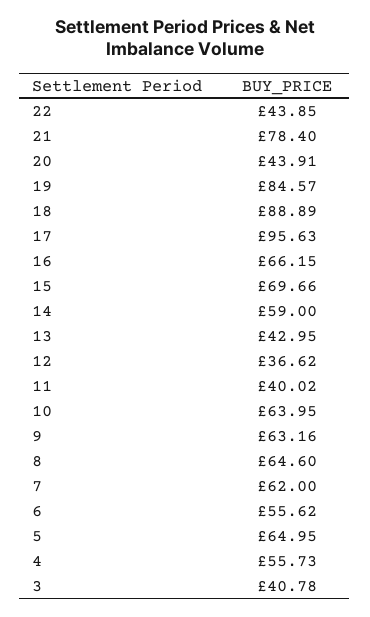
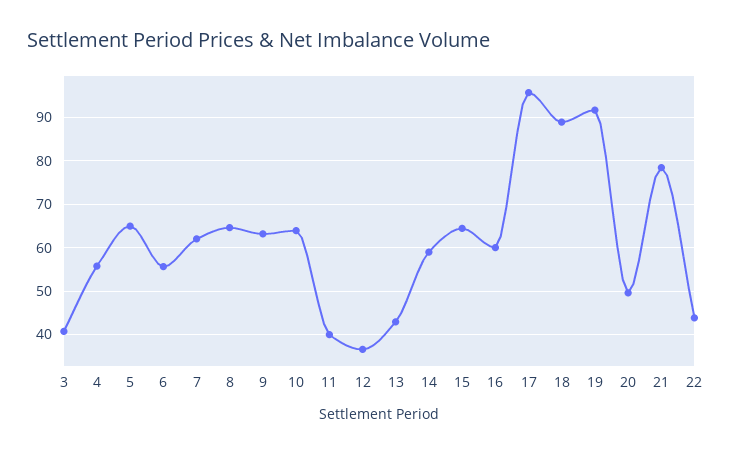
  {
    "22": 43.85,
    "21": 78.4,
-   "20": 43.91,
+   "20": 50,
-   "19": 84.57,
+   "19": 92,
    "18": 88.89,
    "17": 95.63,
-   "16": 66.15,
+   "16": 60,
-   "15": 69.66,
+   "15": 64,
    "14": 59,
    "13": 42.95,
    "12": 36.62,
    "11": 40.02,
    "10": 63.95,
    "9": 63.16,
    "8": 64.6,
    "7": 62,
    "6": 55.62,
    "5": 64.95,
    "4": 55.73,
    "3": 40.78
  }

